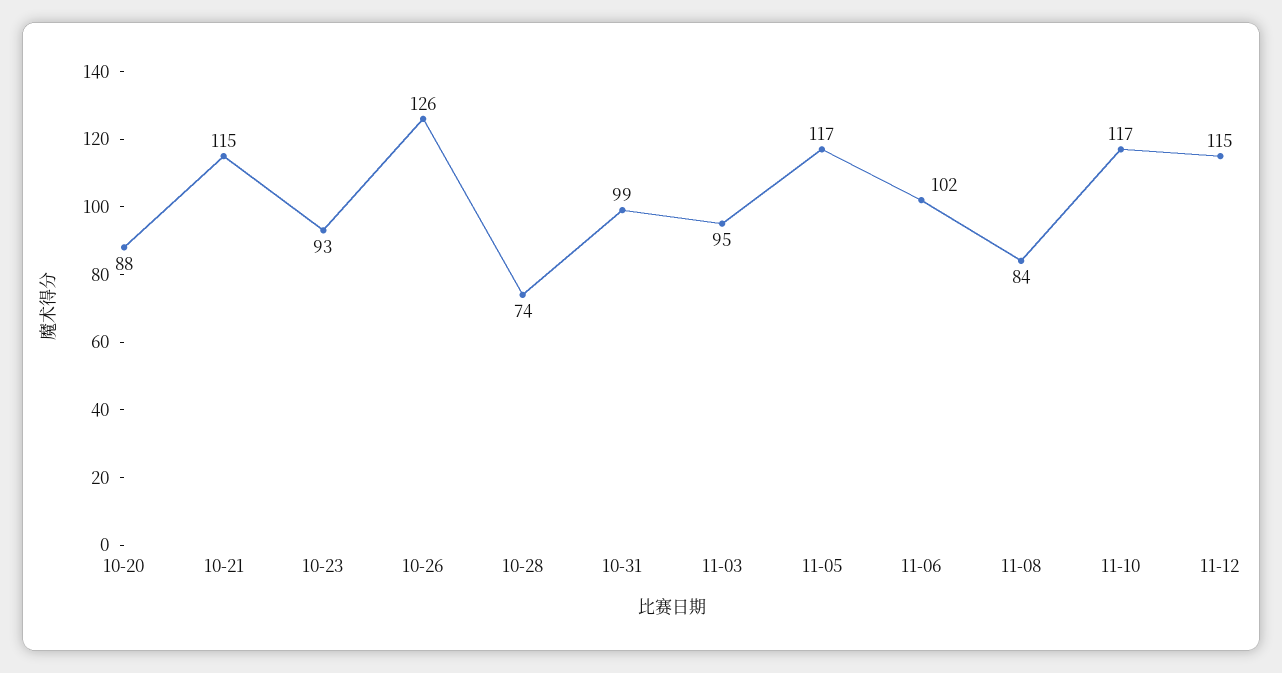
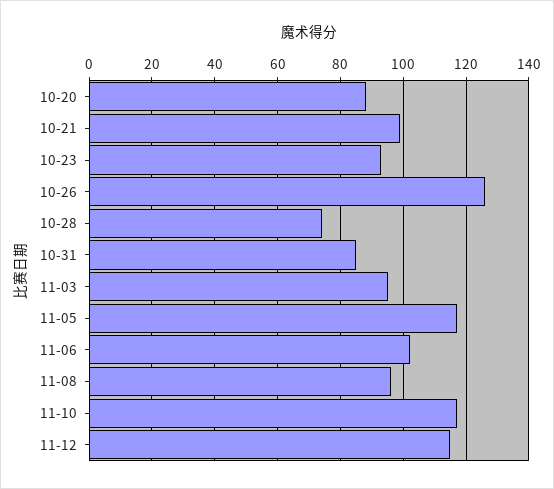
  {
    "10-20": 88,
-   "10-21": 115,
+   "10-21": 100,
    "10-23": 93,
    "10-26": 126,
    "10-28": 74,
-   "10-31": 99,
+   "10-31": 85,
    "11-03": 95,
    "11-05": 117,
    "11-06": 102,
-   "11-08": 84,
+   "11-08": 95,
    "11-10": 117,
    "11-12": 115
  }

